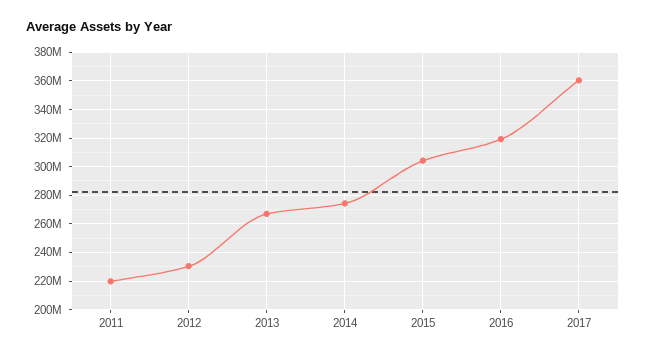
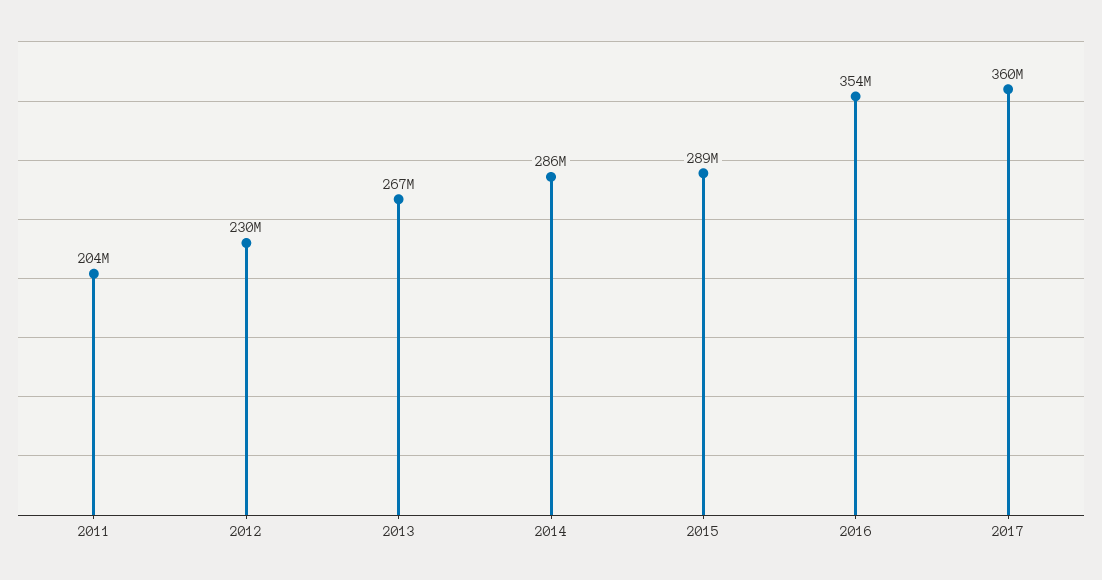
  {
-   "2011": 220000000,
+   "2011": 204000000,
    "2012": 230000000,
    "2013": 267000000,
-   "2014": 275000000,
+   "2014": 286000000,
-   "2015": 305000000,
+   "2015": 289000000,
-   "2016": 320000000,
+   "2016": 354000000,
    "2017": 360000000
  }

